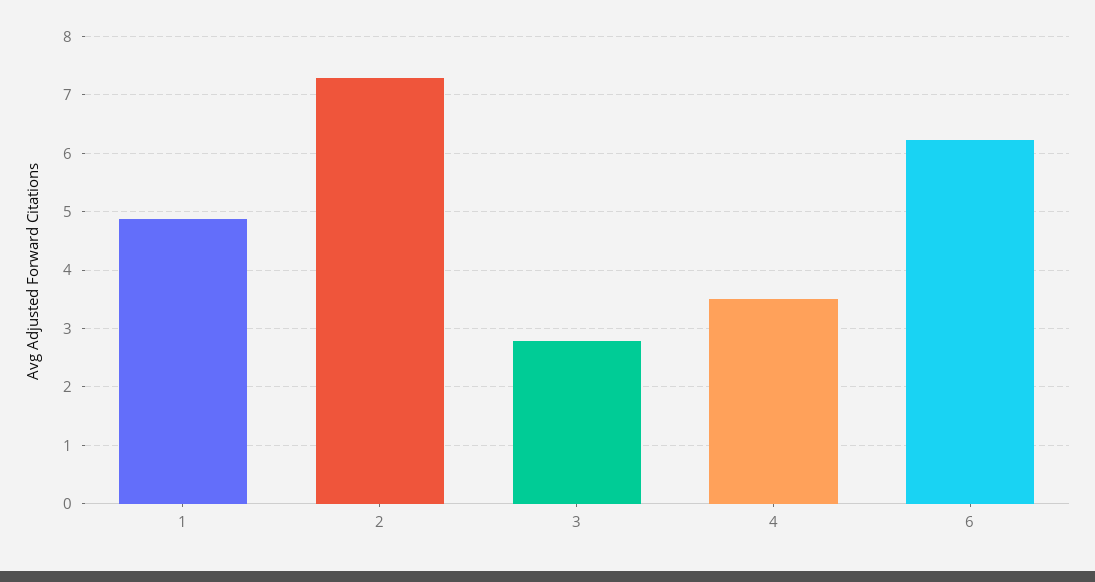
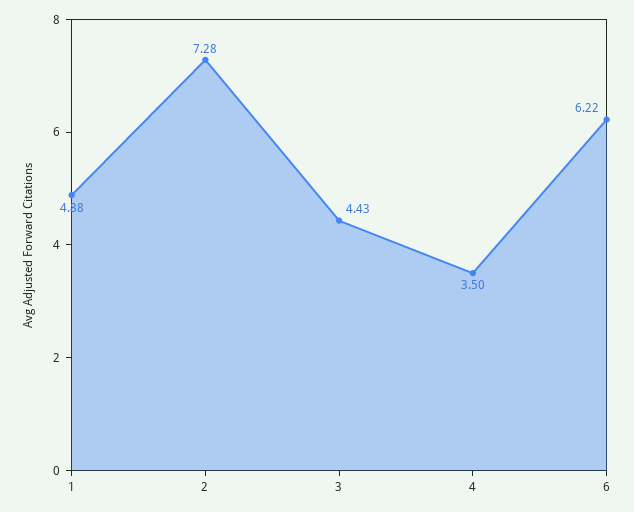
  {
    "1": 4.88,
    "2": 7.28,
-   "3": 2.8,
+   "3": 4.43,
    "4": 3.5,
    "6": 6.22
  }

